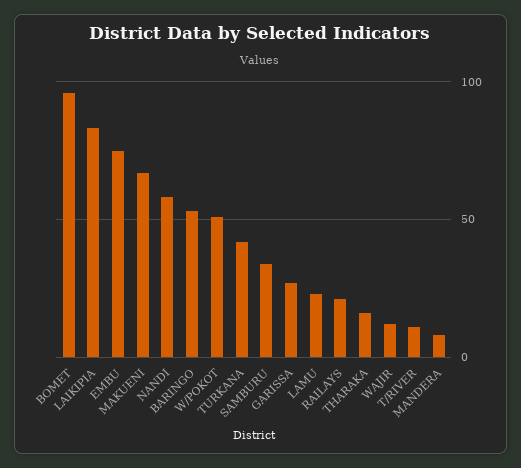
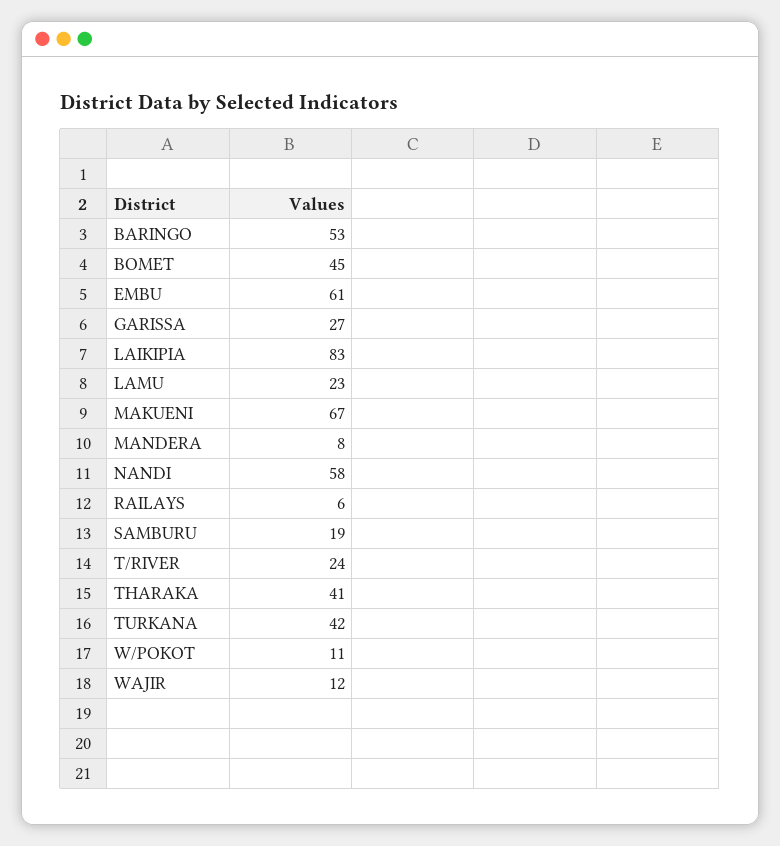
  {
-   "BOMET": 95,
+   "BOMET": 45,
    "LAIKIPIA": 83,
-   "EMBU": 75,
+   "EMBU": 61,
    "MAKUENI": 67,
    "NANDI": 58,
    "BARINGO": 53,
-   "W/POKOT": 50,
+   "W/POKOT": 11,
    "TURKANA": 42,
-   "SAMBURU": 35,
+   "SAMBURU": 19,
    "GARISSA": 27,
    "LAMU": 23,
-   "RAILAYS": 20,
+   "RAILAYS": 6,
-   "THARAKA": 15,
+   "THARAKA": 41,
    "WAJIR": 12,
-   "T/RIVER": 10,
+   "T/RIVER": 24,
    "MANDERA": 8
  }

